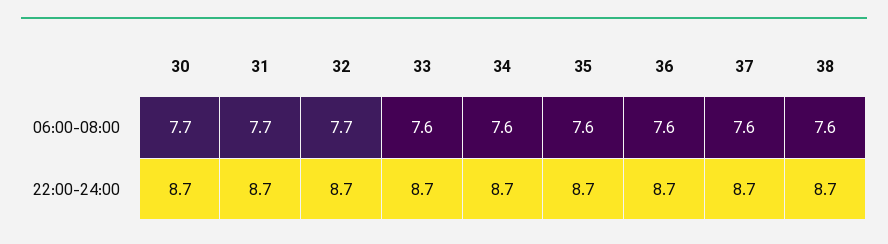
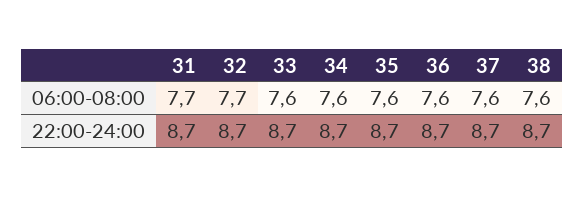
  {
-   "30": {
-     "06:00-08:00": 7.7,
-     "22:00-24:00": 8.7
-   },
    "31": {
      "06:00-08:00": 7.7,
      "22:00-24:00": 8.7
    },
    "32": {
      "06:00-08:00": 7.7,
      "22:00-24:00": 8.7
    },
    "33": {
      "06:00-08:00": 7.6,
      "22:00-24:00": 8.7
    },
    "34": {
      "06:00-08:00": 7.6,
      "22:00-24:00": 8.7
    },
    "35": {
      "06:00-08:00": 7.6,
      "22:00-24:00": 8.7
    },
    "36": {
      "06:00-08:00": 7.6,
      "22:00-24:00": 8.7
    },
    "37": {
      "06:00-08:00": 7.6,
      "22:00-24:00": 8.7
    },
    "38": {
      "06:00-08:00": 7.6,
      "22:00-24:00": 8.7
    }
  }

